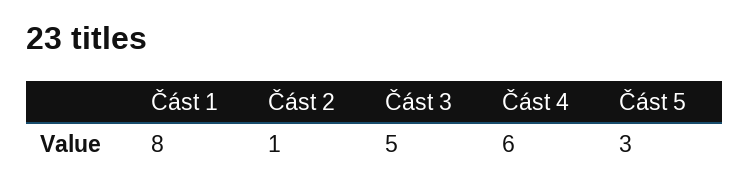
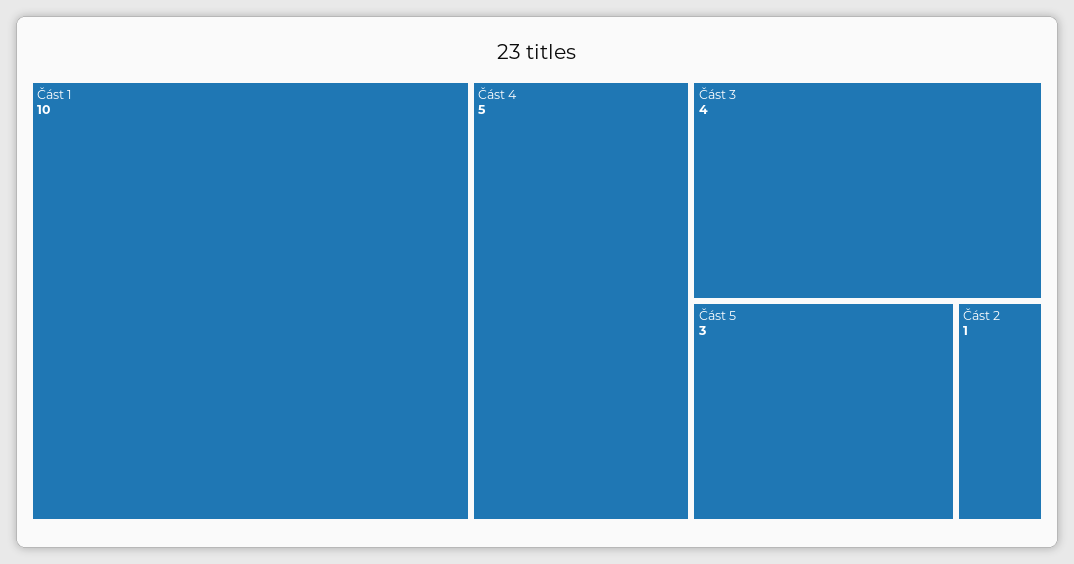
  {
-   "Část 1": 8,
+   "Část 1": 10,
    "Část 2": 1,
-   "Část 3": 5,
+   "Část 3": 4,
-   "Část 4": 6,
+   "Část 4": 5,
    "Část 5": 3
  }

